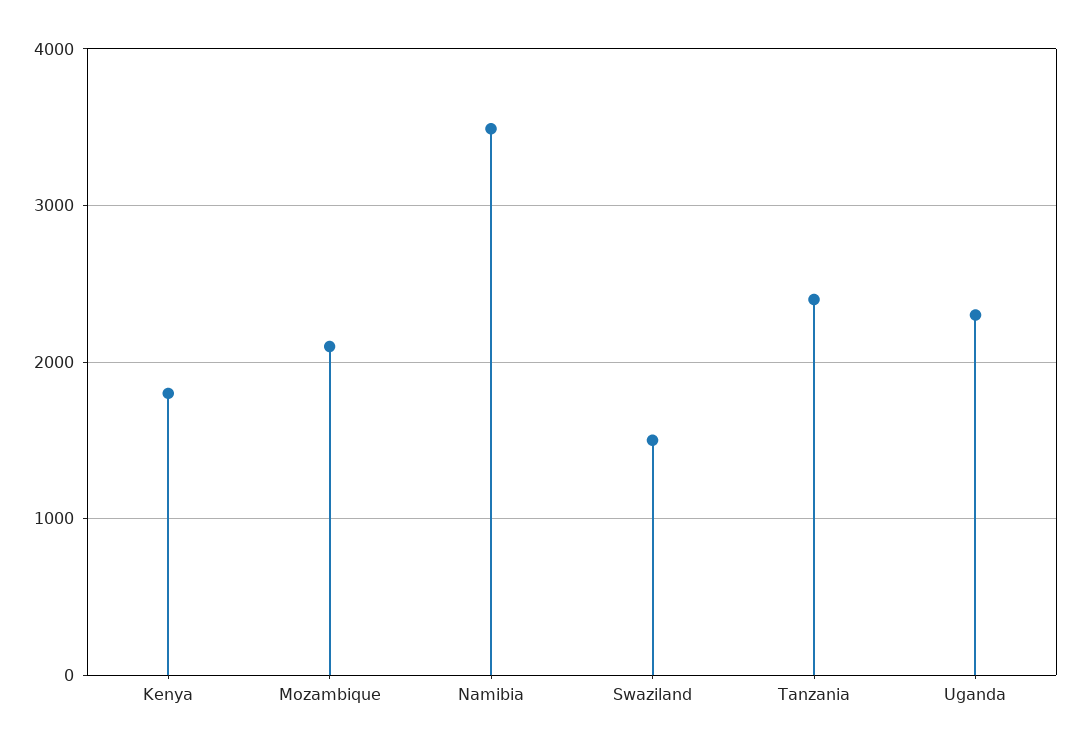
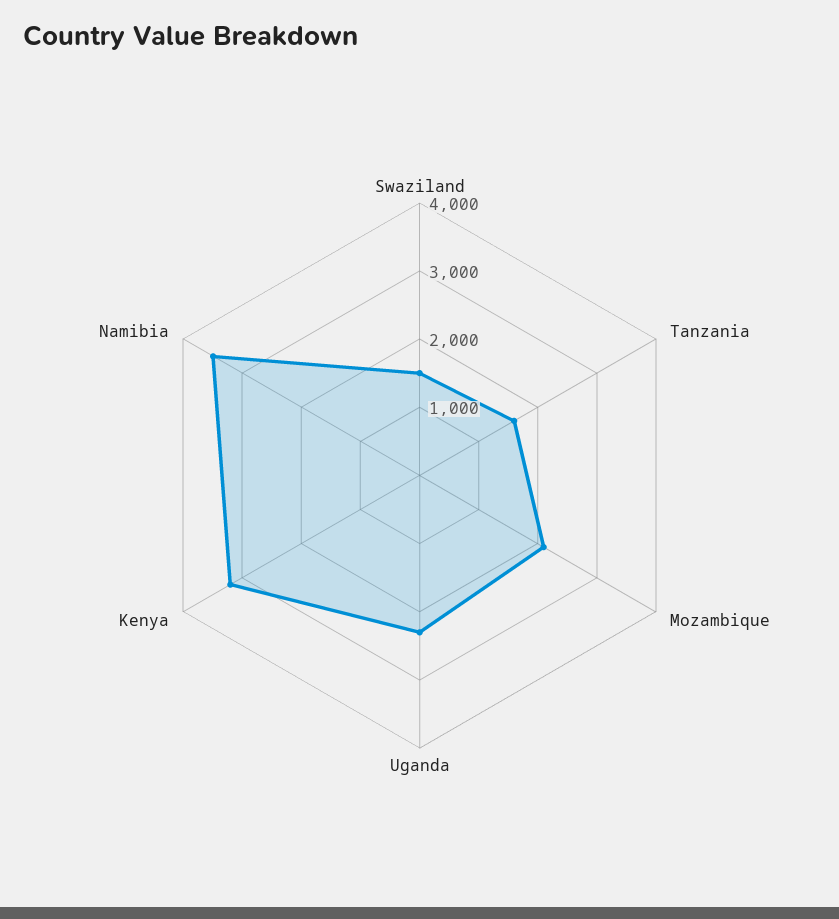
  {
-   "Kenya": 1800,
+   "Kenya": 3200,
    "Mozambique": 2100,
    "Namibia": 3500,
    "Swaziland": 1500,
-   "Tanzania": 2400,
+   "Tanzania": 1600,
    "Uganda": 2300
  }

